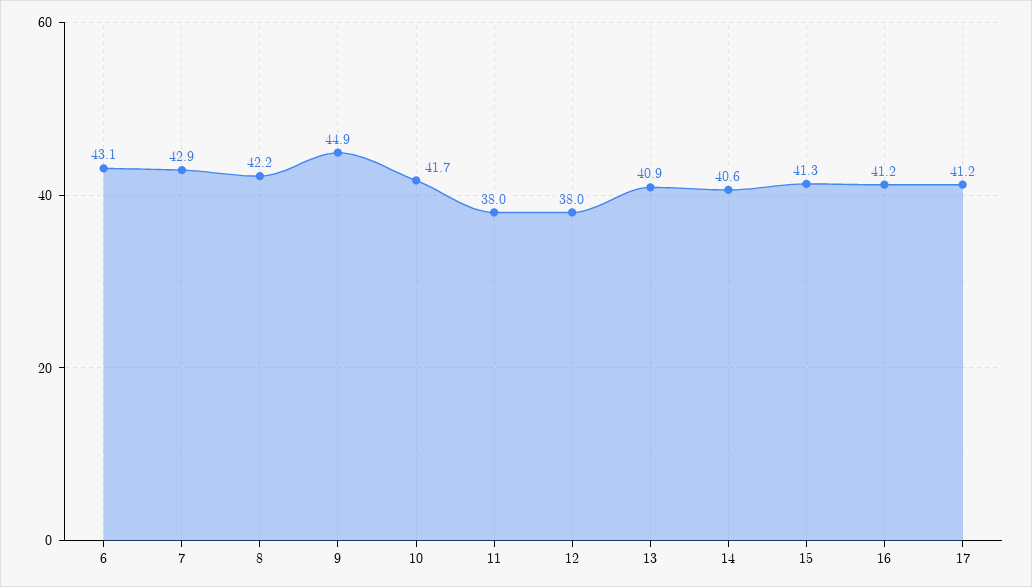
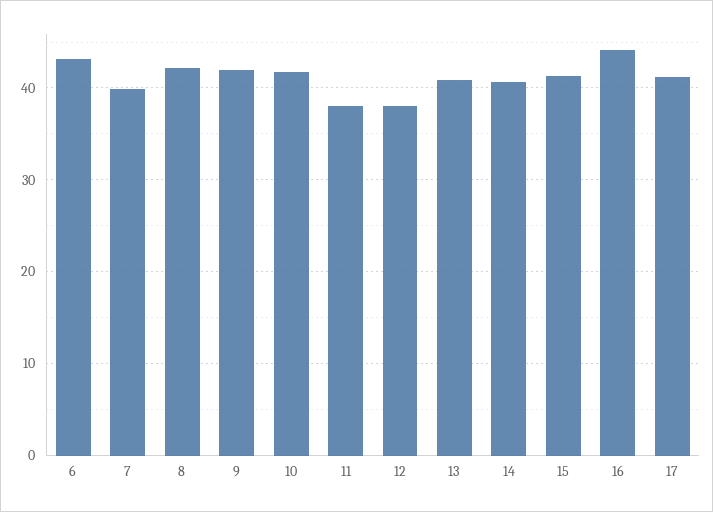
  {
    "6": 43.1,
-   "7": 42.9,
+   "7": 40,
    "8": 42.2,
-   "9": 44.9,
+   "9": 42,
    "10": 41.7,
    "11": 38,
    "12": 38,
    "13": 40.9,
    "14": 40.6,
    "15": 41.3,
-   "16": 41.2,
+   "16": 44,
    "17": 41.2
  }

